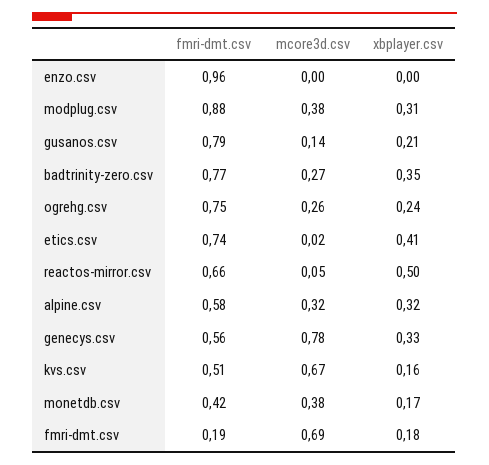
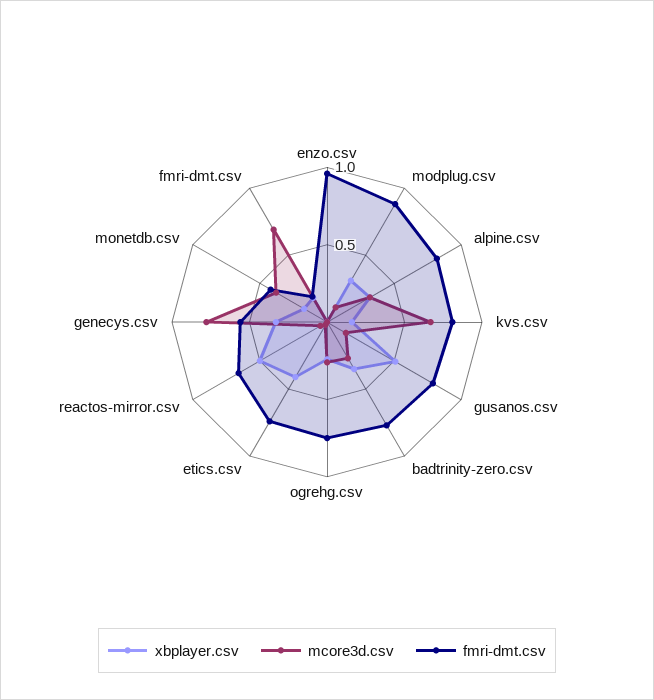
  {
    "fmri-dmt.csv": {
      "enzo.csv": 0.96,
      "modplug.csv": 0.88,
      "gusanos.csv": 0.79,
      "badtrinity-zero.csv": 0.77,
      "ogrehg.csv": 0.75,
      "etics.csv": 0.74,
      "reactos-mirror.csv": 0.66,
-     "alpine.csv": 0.58,
+     "alpine.csv": 0.8,
      "genecys.csv": 0.56,
-     "kvs.csv": 0.51,
+     "kvs.csv": 0.8,
      "monetdb.csv": 0.42,
      "fmri-dmt.csv": 0.19
    },
    "mcore3d.csv": {
      "enzo.csv": 0,
-     "modplug.csv": 0.38,
+     "modplug.csv": 0.1,
      "gusanos.csv": 0.14,
      "badtrinity-zero.csv": 0.27,
      "ogrehg.csv": 0.26,
      "etics.csv": 0.02,
      "reactos-mirror.csv": 0.05,
      "alpine.csv": 0.32,
      "genecys.csv": 0.78,
      "kvs.csv": 0.67,
      "monetdb.csv": 0.38,
      "fmri-dmt.csv": 0.69
    },
    "xbplayer.csv": {
      "enzo.csv": 0,
      "modplug.csv": 0.31,
-     "gusanos.csv": 0.21,
+     "gusanos.csv": 0.5,
      "badtrinity-zero.csv": 0.35,
      "ogrehg.csv": 0.24,
      "etics.csv": 0.41,
      "reactos-mirror.csv": 0.5,
      "alpine.csv": 0.32,
      "genecys.csv": 0.33,
      "kvs.csv": 0.16,
      "monetdb.csv": 0.17,
      "fmri-dmt.csv": 0.18
    }
  }

